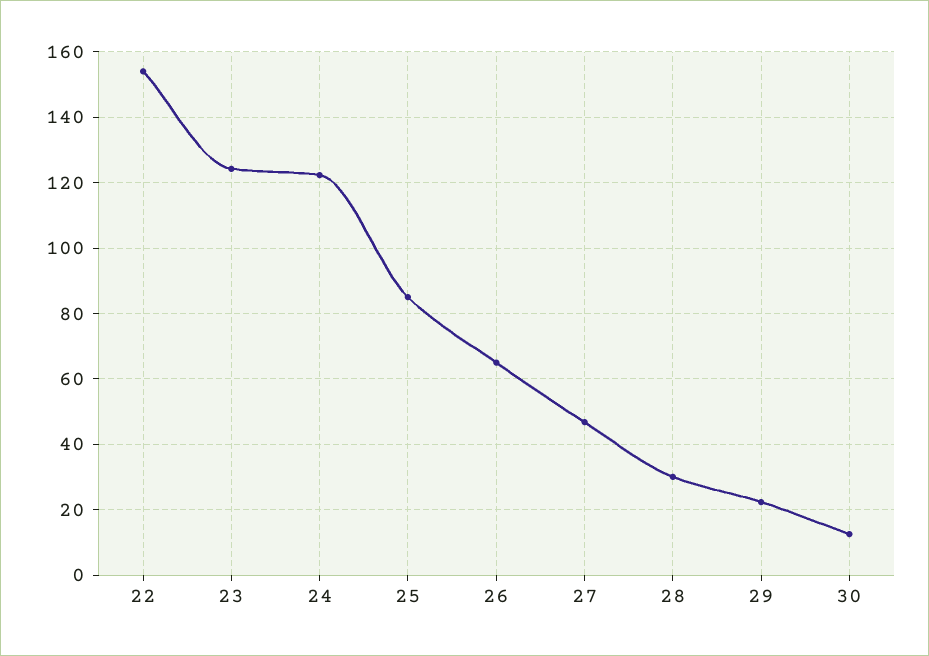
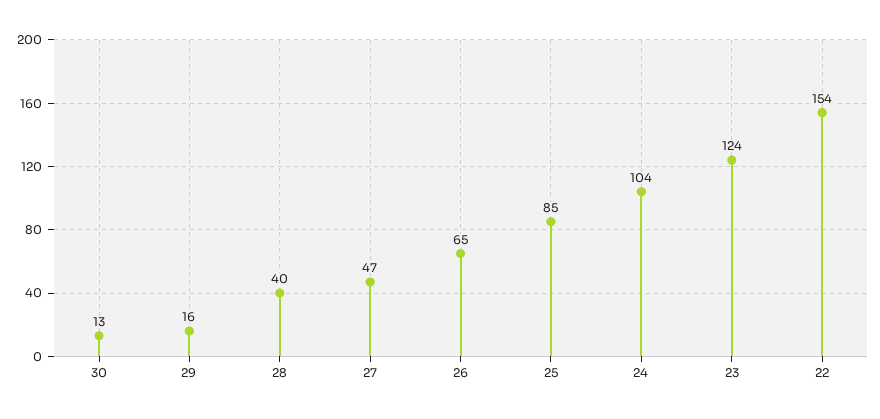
  {
    "22": 154,
    "23": 124,
-   "24": 122,
+   "24": 104,
    "25": 85,
    "26": 65,
    "27": 47,
-   "28": 30,
+   "28": 40,
-   "29": 22,
+   "29": 16,
    "30": 13
  }

